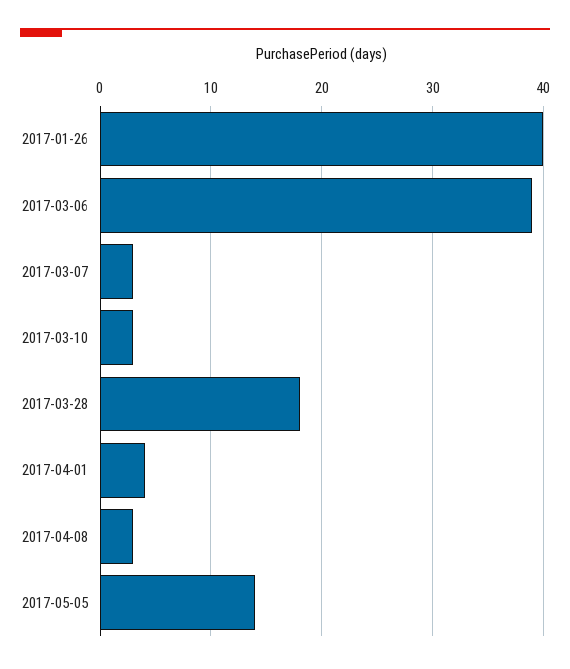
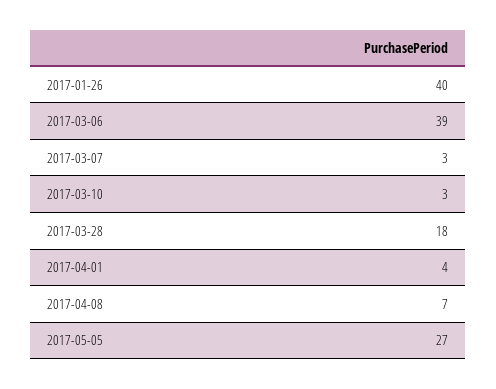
  {
    "2017-01-26": 40,
    "2017-03-06": 39,
    "2017-03-07": 3,
    "2017-03-10": 3,
    "2017-03-28": 18,
    "2017-04-01": 4,
-   "2017-04-08": 3,
+   "2017-04-08": 7,
-   "2017-05-05": 14
+   "2017-05-05": 27
  }

